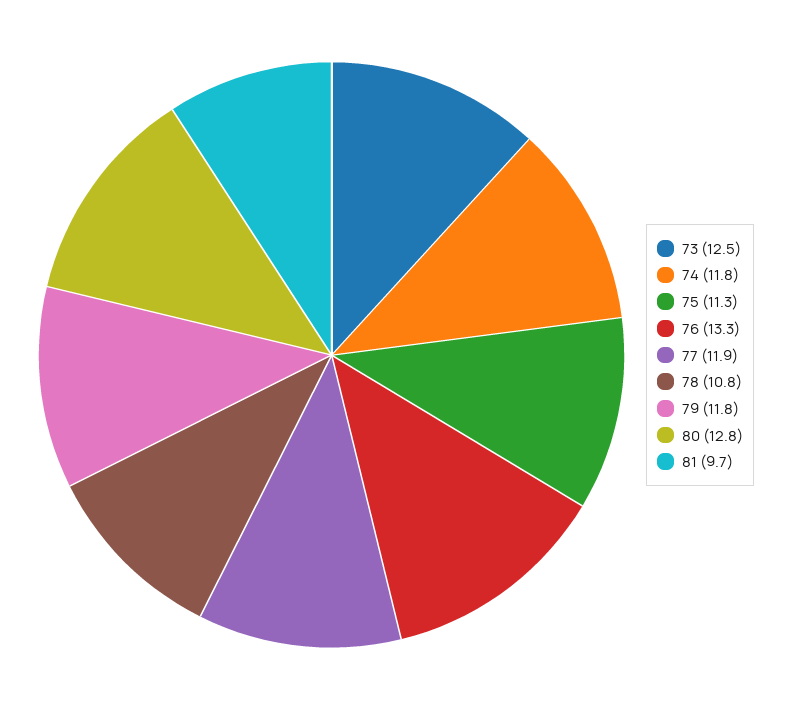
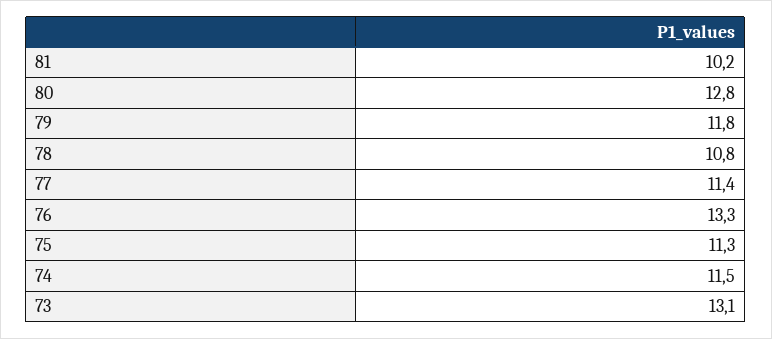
  {
-   "73": 12.5,
+   "73": 13.1,
-   "74": 11.8,
+   "74": 11.5,
    "75": 11.3,
    "76": 13.3,
-   "77": 11.9,
+   "77": 11.4,
    "78": 10.8,
    "79": 11.8,
    "80": 12.8,
-   "81": 9.7
+   "81": 10.2
  }

